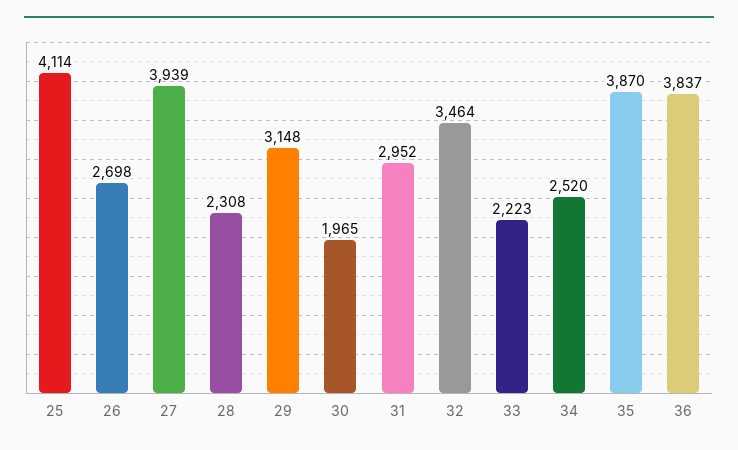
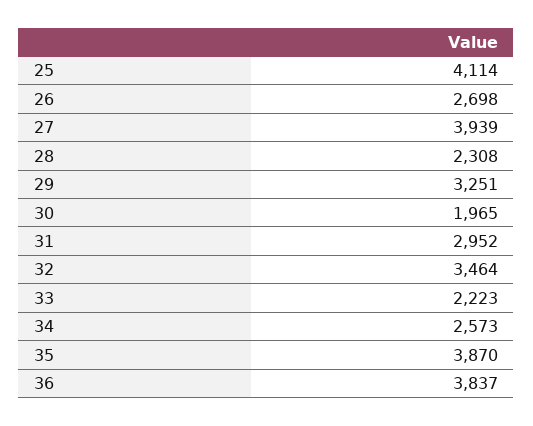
  {
    "25": 4114,
    "26": 2698,
    "27": 3939,
    "28": 2308,
-   "29": 3148,
+   "29": 3251,
    "30": 1965,
    "31": 2952,
    "32": 3464,
    "33": 2223,
-   "34": 2520,
+   "34": 2573,
    "35": 3870,
    "36": 3837
  }

